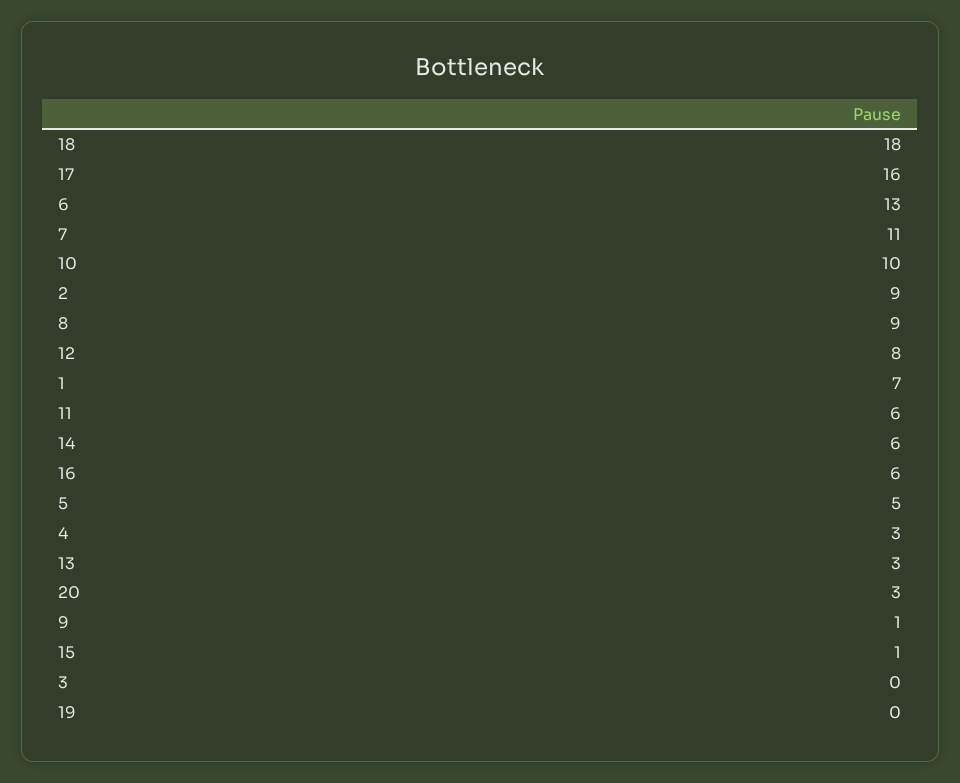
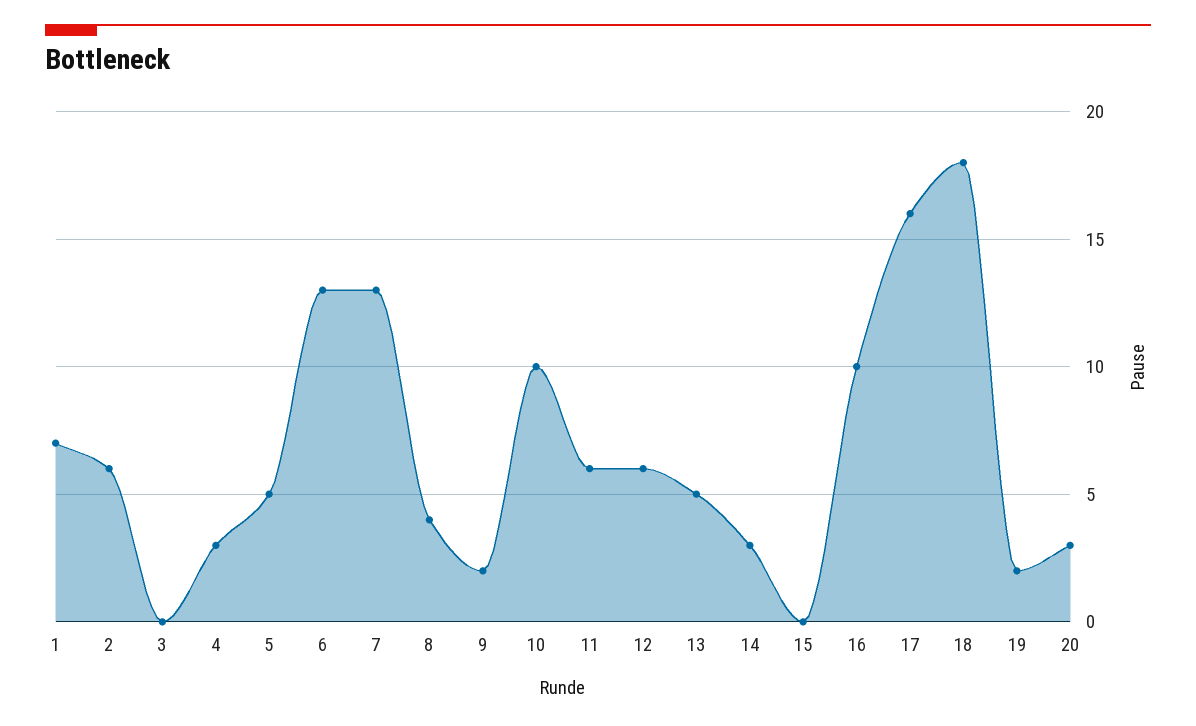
  {
    "18": 18,
    "17": 16,
    "6": 13,
-   "7": 11,
+   "7": 13,
    "10": 10,
-   "2": 9,
+   "2": 6,
-   "8": 9,
+   "8": 4,
-   "12": 8,
+   "12": 6,
    "1": 7,
    "11": 6,
-   "14": 6,
+   "14": 3,
-   "16": 6,
+   "16": 10,
    "5": 5,
    "4": 3,
-   "13": 3,
+   "13": 5,
    "20": 3,
-   "9": 1,
+   "9": 2,
-   "15": 1,
+   "15": 0,
    "3": 0,
-   "19": 0
+   "19": 2
  }

